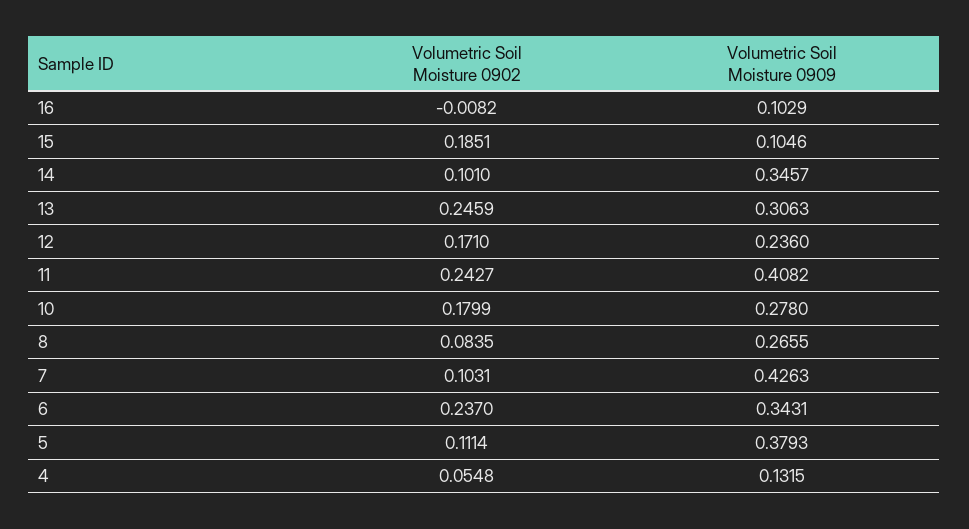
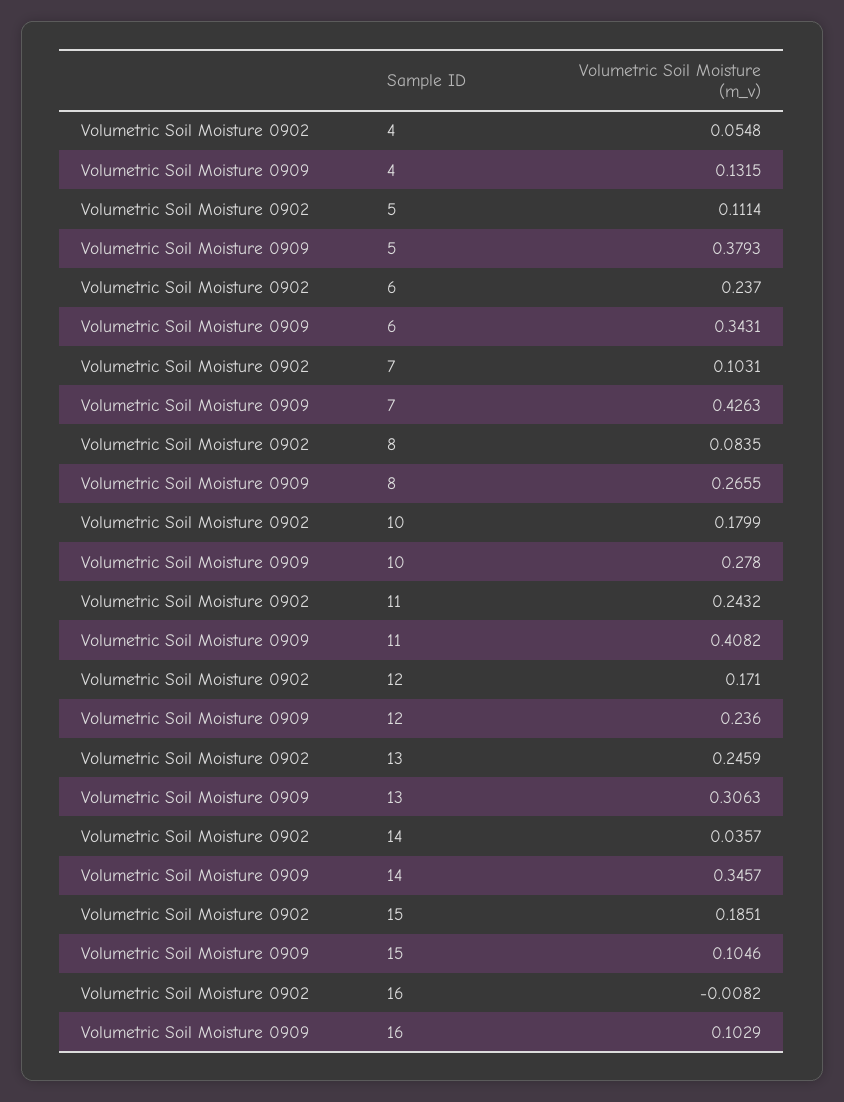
  {
    "Volumetric Soil Moisture 0902": {
      "16": -0.0082,
      "15": 0.1851,
-     "14": 0.101,
+     "14": 0.0357,
      "13": 0.2459,
      "12": 0.171,
-     "11": 0.2427,
+     "11": 0.2432,
      "10": 0.1799,
      "8": 0.0835,
      "7": 0.1031,
      "6": 0.237,
      "5": 0.1114,
      "4": 0.0548
    },
    "Volumetric Soil Moisture 0909": {
      "16": 0.1029,
      "15": 0.1046,
      "14": 0.3457,
      "13": 0.3063,
      "12": 0.236,
      "11": 0.4082,
      "10": 0.278,
      "8": 0.2655,
      "7": 0.4263,
      "6": 0.3431,
      "5": 0.3793,
      "4": 0.1315
    }
  }

